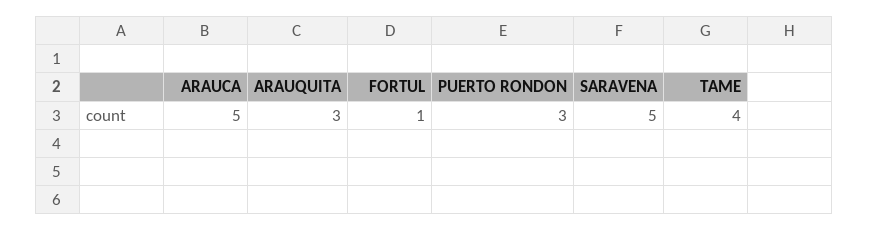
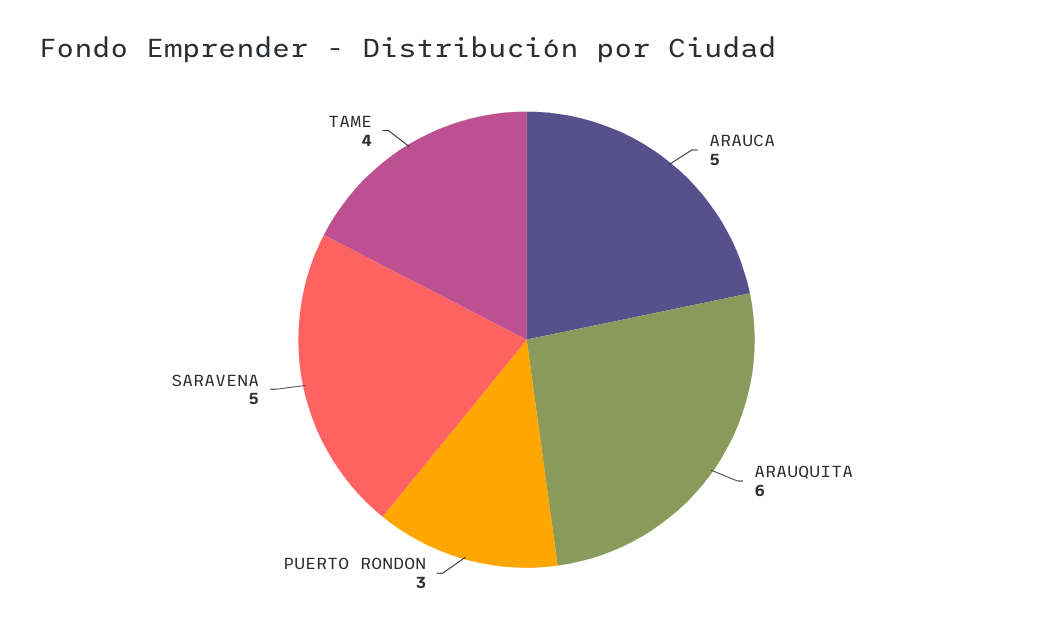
  {
    "ARAUCA": 5,
-   "ARAUQUITA": 3,
+   "ARAUQUITA": 6,
-   "FORTUL": 1,
    "PUERTO RONDON": 3,
    "SARAVENA": 5,
    "TAME": 4
  }

